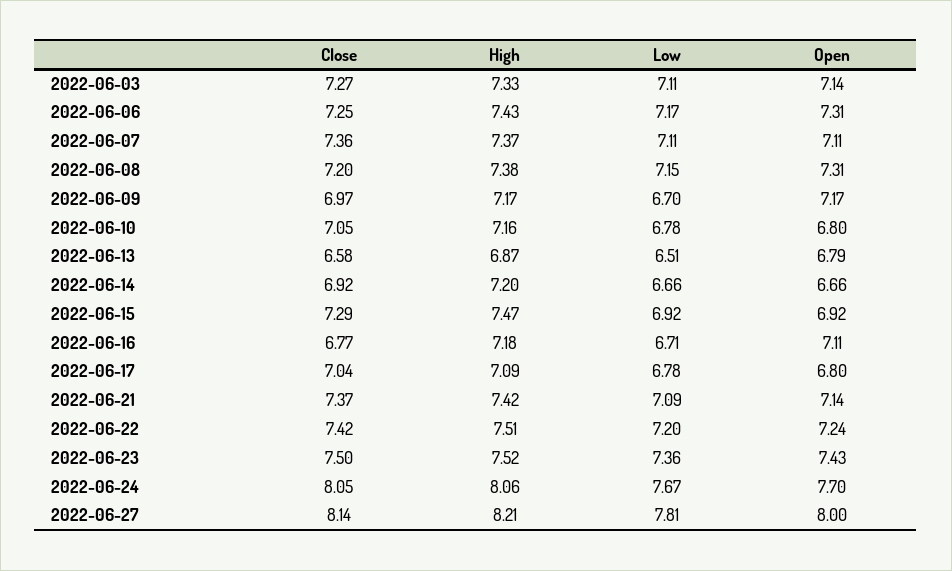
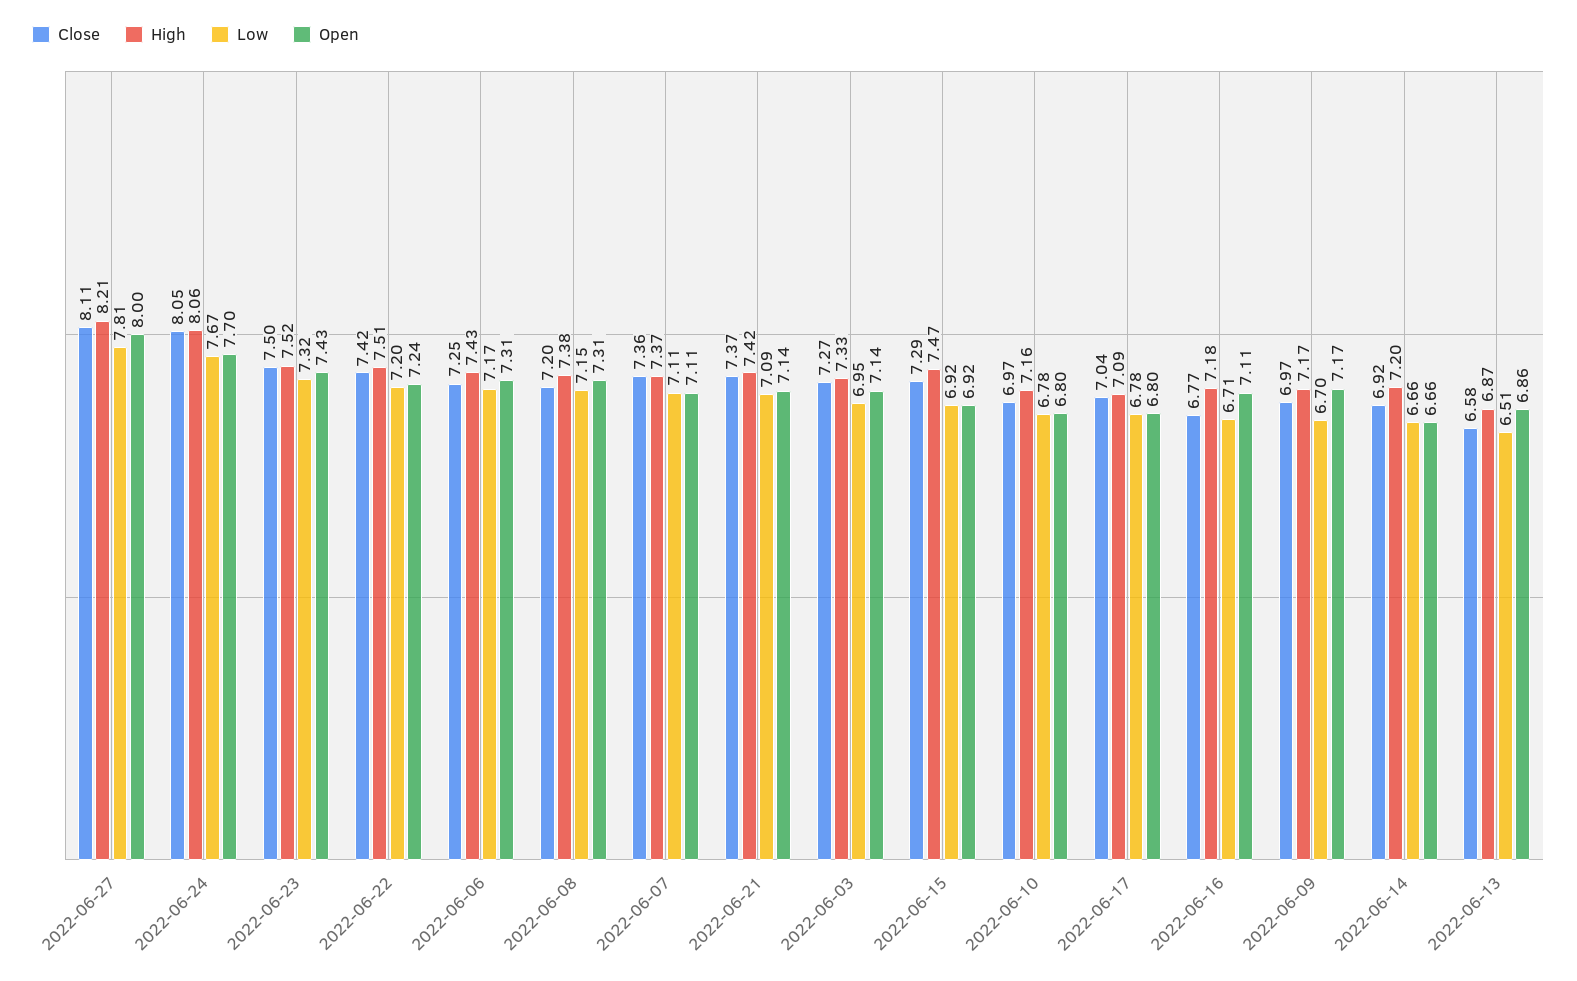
  {
    "Close": {
      "2022-06-03": 7.27,
      "2022-06-06": 7.25,
      "2022-06-07": 7.36,
      "2022-06-08": 7.2,
      "2022-06-09": 6.97,
-     "2022-06-10": 7.05,
+     "2022-06-10": 6.97,
      "2022-06-13": 6.58,
      "2022-06-14": 6.92,
      "2022-06-15": 7.29,
      "2022-06-16": 6.77,
      "2022-06-17": 7.04,
      "2022-06-21": 7.37,
      "2022-06-22": 7.42,
      "2022-06-23": 7.5,
      "2022-06-24": 8.05,
-     "2022-06-27": 8.14
+     "2022-06-27": 8.11
    },
    "High": {
      "2022-06-03": 7.33,
      "2022-06-06": 7.43,
      "2022-06-07": 7.37,
      "2022-06-08": 7.38,
      "2022-06-09": 7.17,
      "2022-06-10": 7.16,
      "2022-06-13": 6.87,
      "2022-06-14": 7.2,
      "2022-06-15": 7.47,
      "2022-06-16": 7.18,
      "2022-06-17": 7.09,
      "2022-06-21": 7.42,
      "2022-06-22": 7.51,
      "2022-06-23": 7.52,
      "2022-06-24": 8.06,
      "2022-06-27": 8.21
    },
    "Low": {
-     "2022-06-03": 7.11,
+     "2022-06-03": 6.95,
      "2022-06-06": 7.17,
      "2022-06-07": 7.11,
      "2022-06-08": 7.15,
      "2022-06-09": 6.7,
      "2022-06-10": 6.78,
      "2022-06-13": 6.51,
      "2022-06-14": 6.66,
      "2022-06-15": 6.92,
      "2022-06-16": 6.71,
      "2022-06-17": 6.78,
      "2022-06-21": 7.09,
      "2022-06-22": 7.2,
-     "2022-06-23": 7.36,
+     "2022-06-23": 7.32,
      "2022-06-24": 7.67,
      "2022-06-27": 7.81
    },
    "Open": {
      "2022-06-03": 7.14,
      "2022-06-06": 7.31,
      "2022-06-07": 7.11,
      "2022-06-08": 7.31,
      "2022-06-09": 7.17,
      "2022-06-10": 6.8,
-     "2022-06-13": 6.79,
+     "2022-06-13": 6.86,
      "2022-06-14": 6.66,
      "2022-06-15": 6.92,
      "2022-06-16": 7.11,
      "2022-06-17": 6.8,
      "2022-06-21": 7.14,
      "2022-06-22": 7.24,
      "2022-06-23": 7.43,
      "2022-06-24": 7.7,
      "2022-06-27": 8
    }
  }

